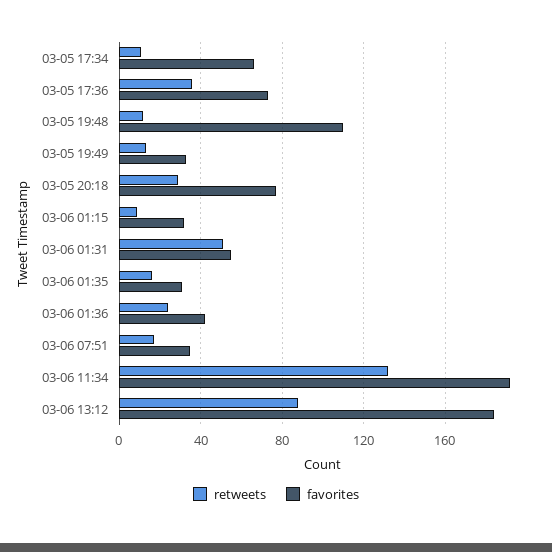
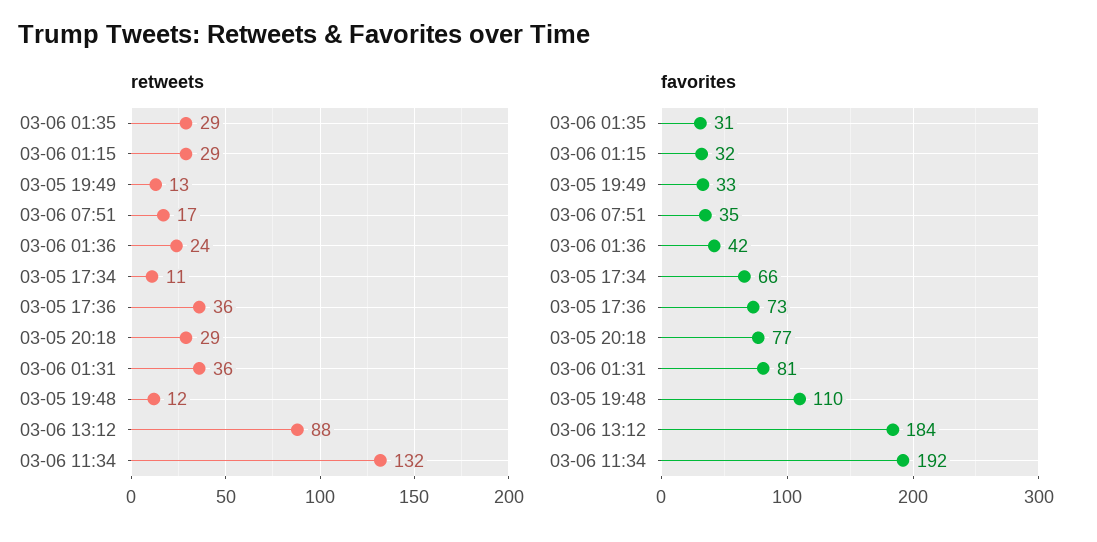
  {
    "retweets": {
      "03-05 17:34": 11,
      "03-05 17:36": 36,
      "03-05 19:48": 12,
      "03-05 19:49": 13,
      "03-05 20:18": 29,
-     "03-06 01:15": 10,
+     "03-06 01:15": 29,
-     "03-06 01:31": 50,
+     "03-06 01:31": 36,
-     "03-06 01:35": 15,
+     "03-06 01:35": 29,
      "03-06 01:36": 24,
      "03-06 07:51": 17,
      "03-06 11:34": 132,
      "03-06 13:12": 88
    },
    "favorites": {
      "03-05 17:34": 66,
      "03-05 17:36": 73,
      "03-05 19:48": 110,
      "03-05 19:49": 33,
      "03-05 20:18": 77,
      "03-06 01:15": 32,
-     "03-06 01:31": 55,
+     "03-06 01:31": 81,
      "03-06 01:35": 31,
      "03-06 01:36": 42,
      "03-06 07:51": 35,
      "03-06 11:34": 192,
      "03-06 13:12": 184
    }
  }

